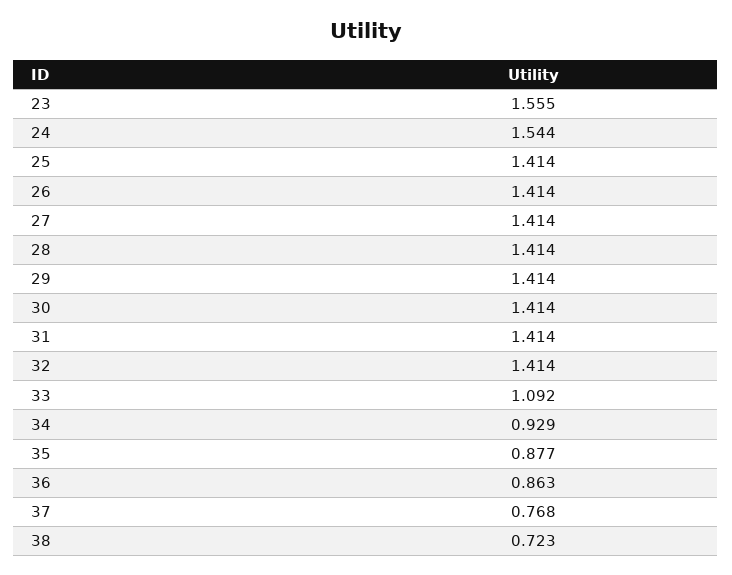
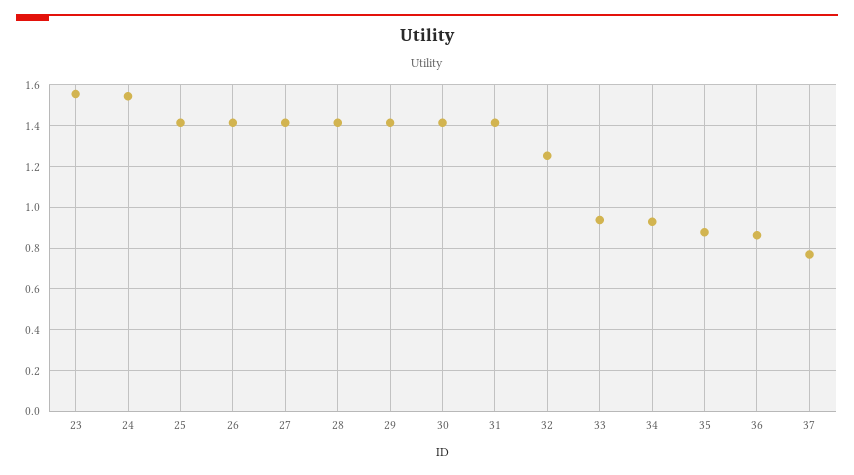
  {
    "23": 1.555,
    "24": 1.544,
    "25": 1.414,
    "26": 1.414,
    "27": 1.414,
    "28": 1.414,
    "29": 1.414,
    "30": 1.414,
    "31": 1.414,
-   "32": 1.414,
+   "32": 1.25,
-   "33": 1.092,
+   "33": 0.95,
    "34": 0.929,
    "35": 0.877,
    "36": 0.863,
-   "37": 0.768,
+   "37": 0.768
-   "38": 0.723
  }

